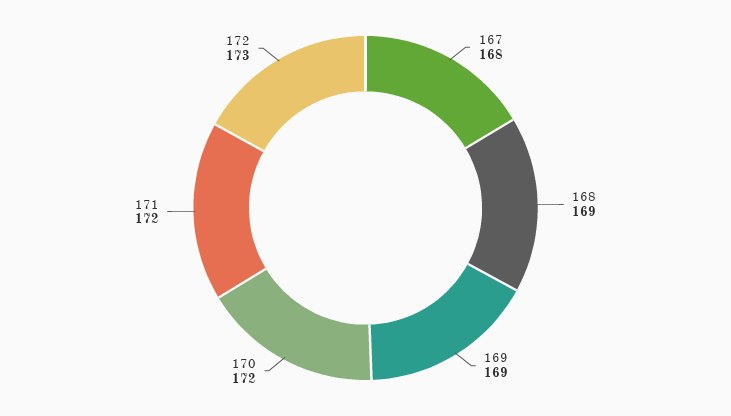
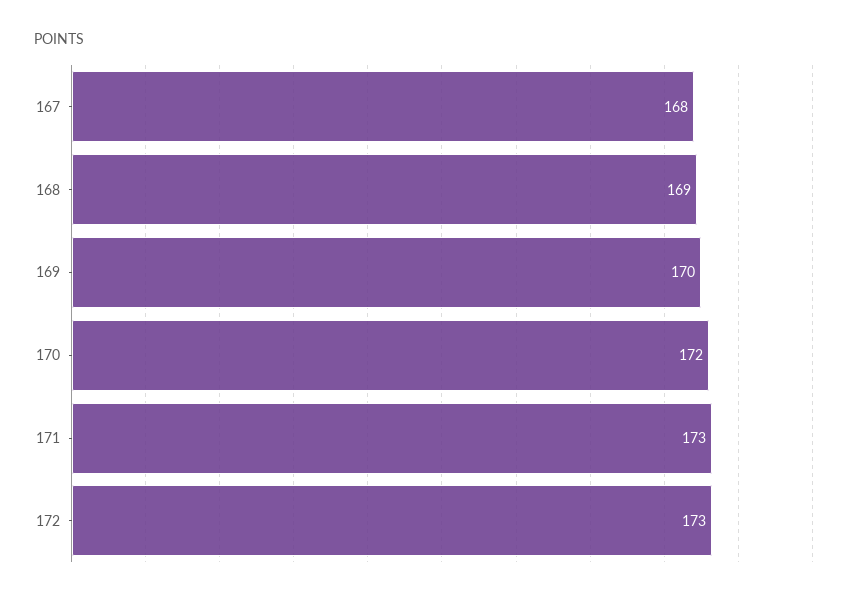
  {
    "167": 168,
    "168": 169,
-   "169": 169,
+   "169": 170,
    "170": 172,
-   "171": 172,
+   "171": 173,
    "172": 173
  }

